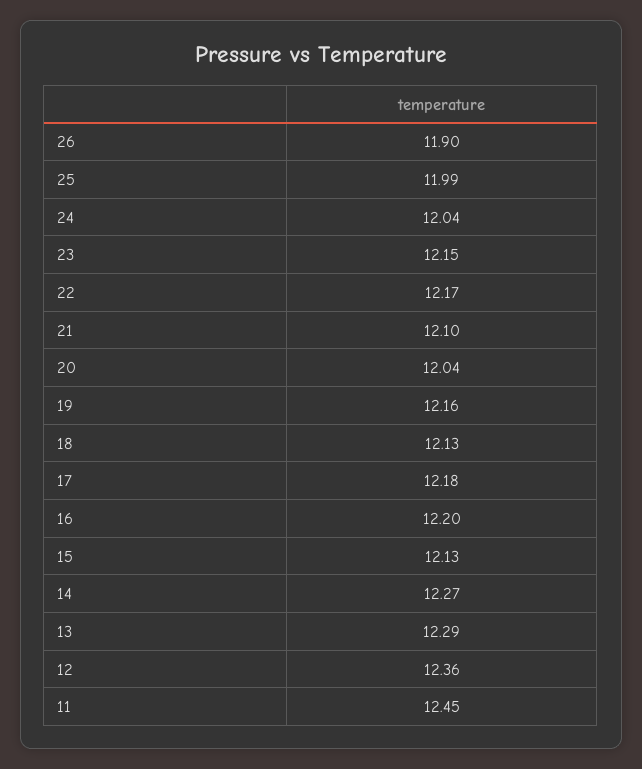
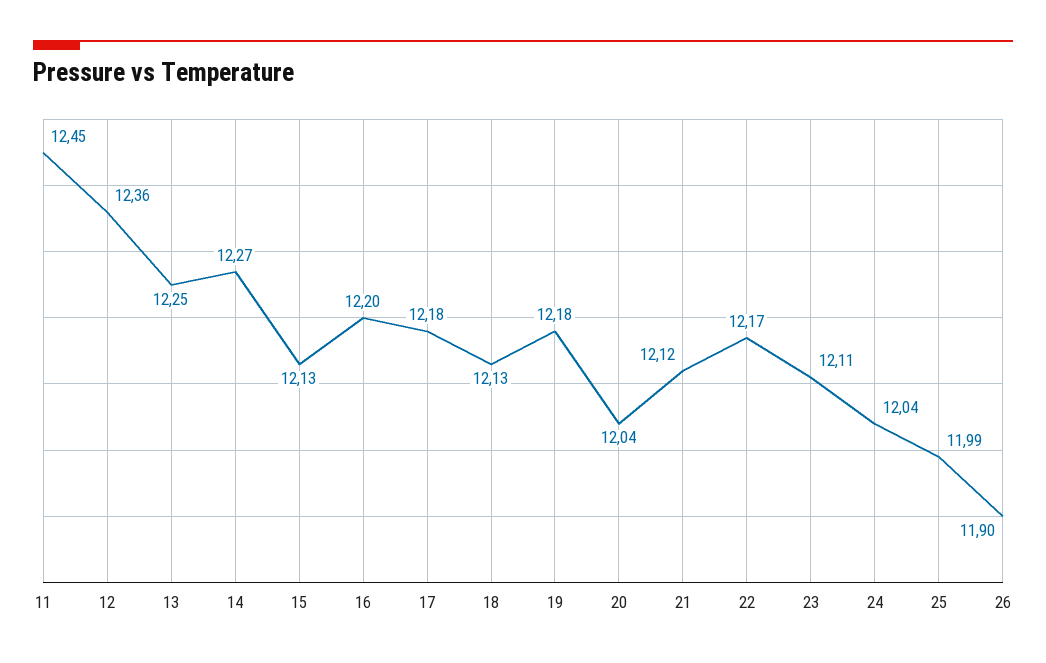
  {
    "26": 11.9,
    "25": 11.99,
    "24": 12.04,
-   "23": 12.15,
+   "23": 12.11,
    "22": 12.17,
-   "21": 12.1,
+   "21": 12.12,
    "20": 12.04,
-   "19": 12.16,
+   "19": 12.18,
    "18": 12.13,
    "17": 12.18,
    "16": 12.2,
    "15": 12.13,
    "14": 12.27,
-   "13": 12.29,
+   "13": 12.25,
    "12": 12.36,
    "11": 12.45
  }

